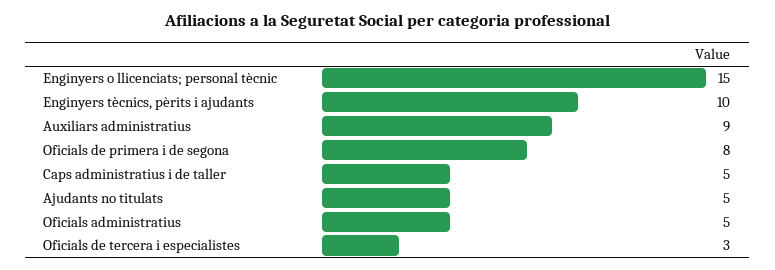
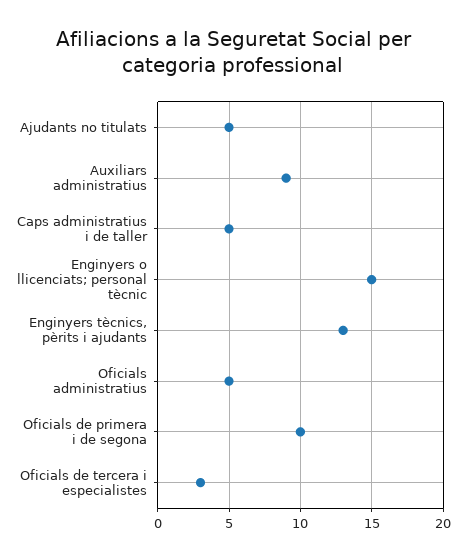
  {
    "Enginyers o llicenciats; personal tècnic": 15,
-   "Enginyers tècnics, pèrits i ajudants": 10,
+   "Enginyers tècnics, pèrits i ajudants": 13,
    "Auxiliars administratius": 9,
-   "Oficials de primera i de segona": 8,
+   "Oficials de primera i de segona": 10,
    "Caps administratius i de taller": 5,
    "Ajudants no titulats": 5,
    "Oficials administratius": 5,
    "Oficials de tercera i especialistes": 3
  }

